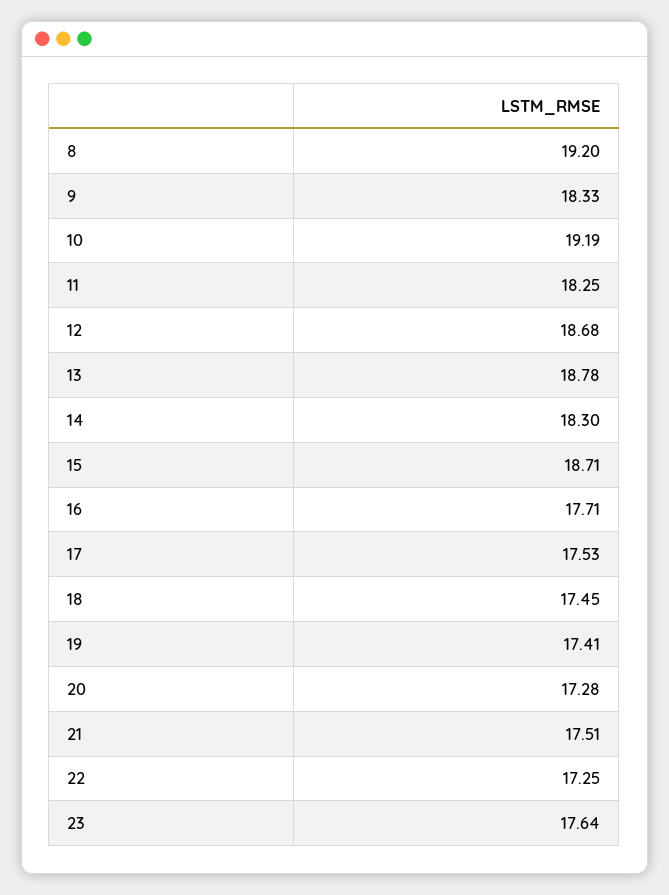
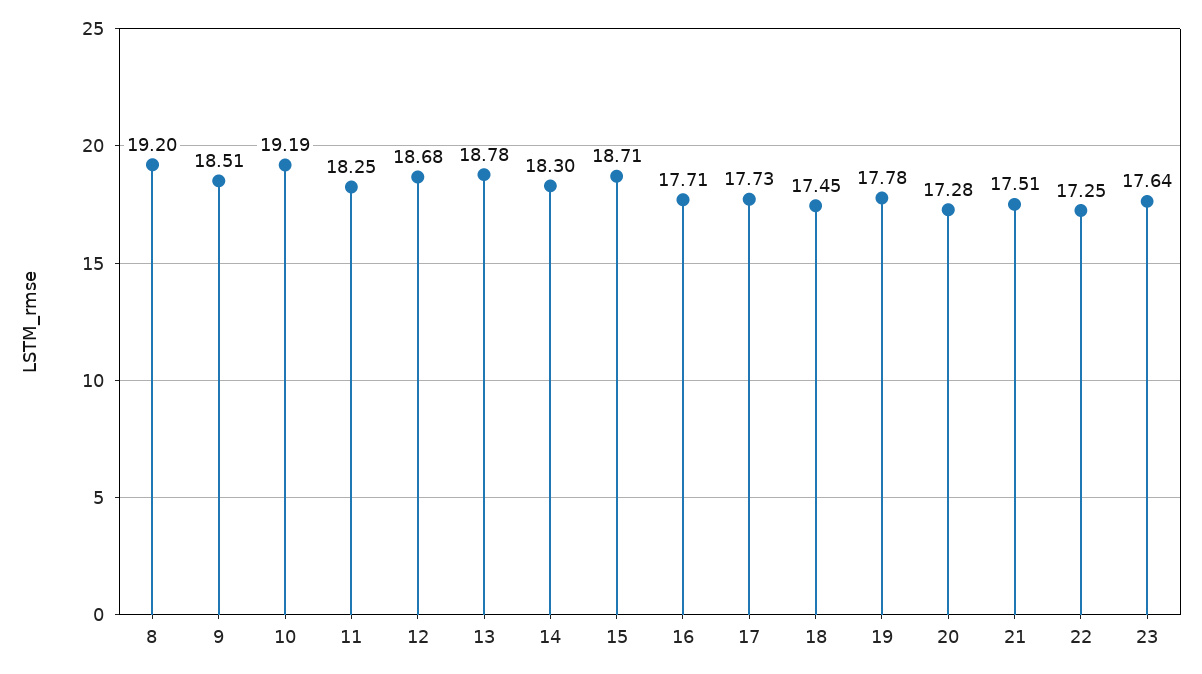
  {
    "8": 19.2,
-   "9": 18.33,
+   "9": 18.51,
    "10": 19.19,
    "11": 18.25,
    "12": 18.68,
    "13": 18.78,
    "14": 18.3,
    "15": 18.71,
    "16": 17.71,
-   "17": 17.53,
+   "17": 17.73,
    "18": 17.45,
-   "19": 17.41,
+   "19": 17.78,
    "20": 17.28,
    "21": 17.51,
    "22": 17.25,
    "23": 17.64
  }

